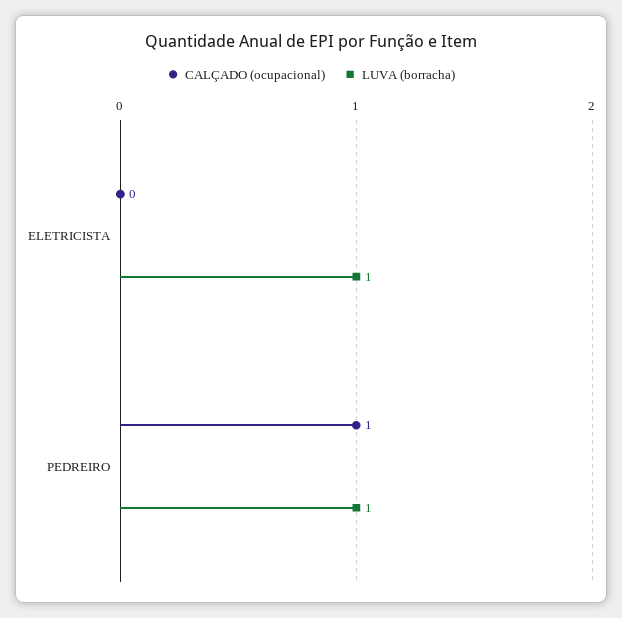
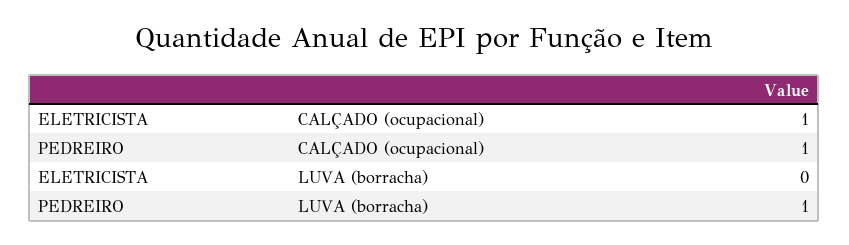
  {
    "CALÇADO (ocupacional)": {
-     "ELETRICISTA": 0,
+     "ELETRICISTA": 1,
      "PEDREIRO": 1
    },
    "LUVA (borracha)": {
-     "ELETRICISTA": 1,
+     "ELETRICISTA": 0,
      "PEDREIRO": 1
    }
  }

